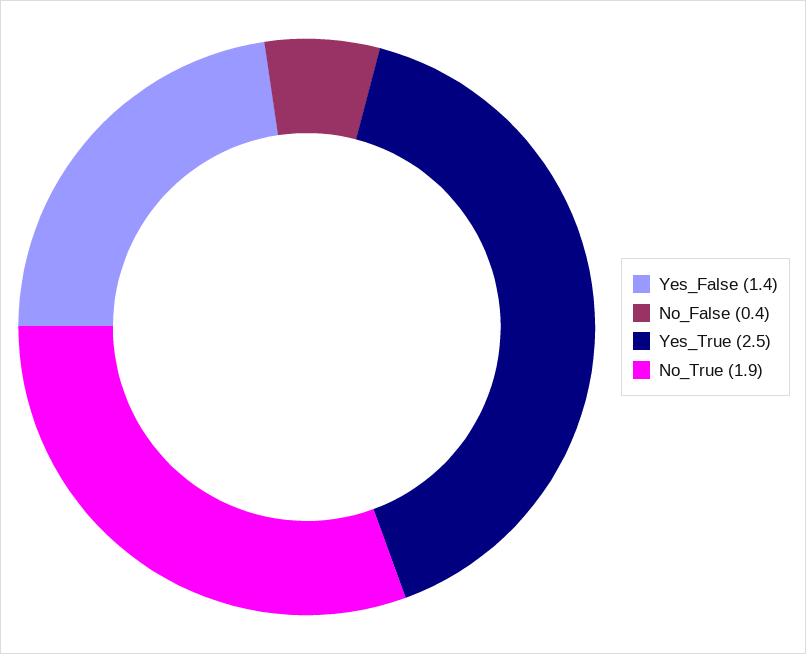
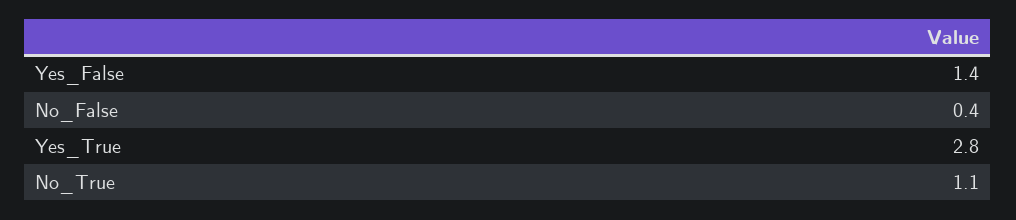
  {
    "Yes_False": 1.4,
    "No_False": 0.4,
-   "Yes_True": 2.5,
+   "Yes_True": 2.8,
-   "No_True": 1.9
+   "No_True": 1.1
  }

